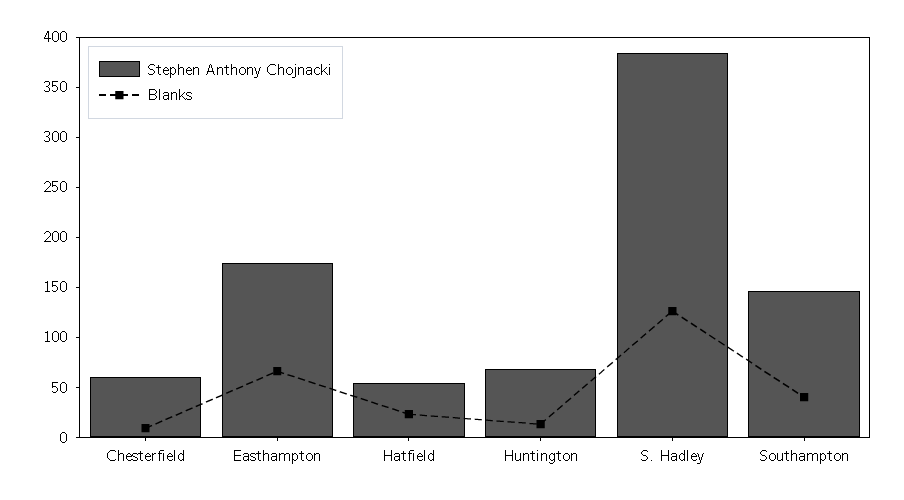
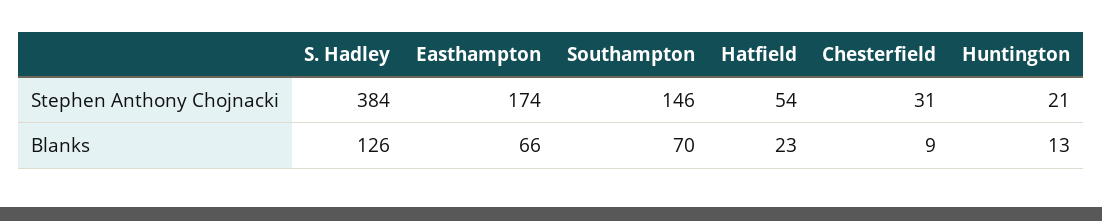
  {
    "Stephen Anthony Chojnacki": {
-     "Chesterfield": 60,
+     "Chesterfield": 31,
      "Easthampton": 174,
      "Hatfield": 54,
-     "Huntington": 70,
+     "Huntington": 21,
      "S. Hadley": 384,
      "Southampton": 146
    },
    "Blanks": {
      "Chesterfield": 9,
      "Easthampton": 66,
      "Hatfield": 23,
      "Huntington": 13,
      "S. Hadley": 126,
-     "Southampton": 40
+     "Southampton": 70
    }
  }

